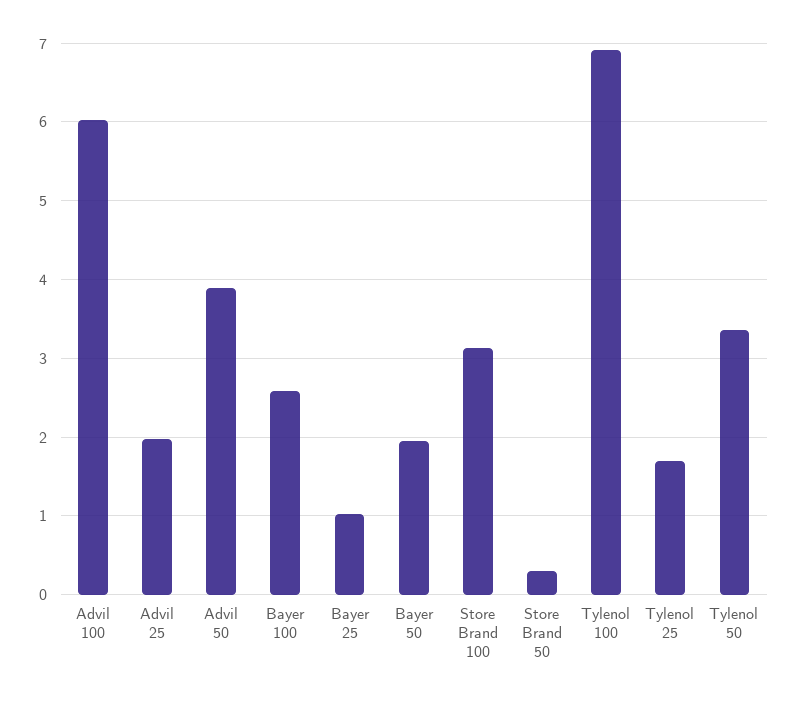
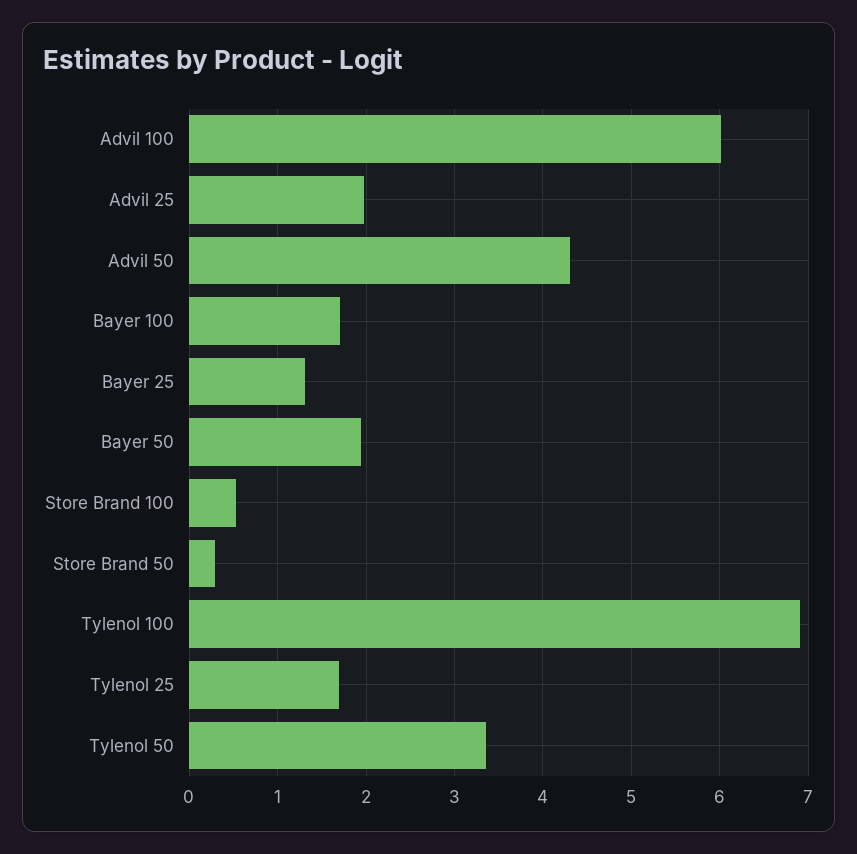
  {
    "Advil 100": 6,
    "Advil 25": 2,
-   "Advil 50": 3.9,
+   "Advil 50": 4.3,
-   "Bayer 100": 2.6,
+   "Bayer 100": 1.7,
-   "Bayer 25": 1,
+   "Bayer 25": 1.3,
    "Bayer 50": 1.9,
-   "Store Brand 100": 3.1,
+   "Store Brand 100": 0.5,
    "Store Brand 50": 0.3,
    "Tylenol 100": 6.9,
    "Tylenol 25": 1.7,
    "Tylenol 50": 3.4
  }

